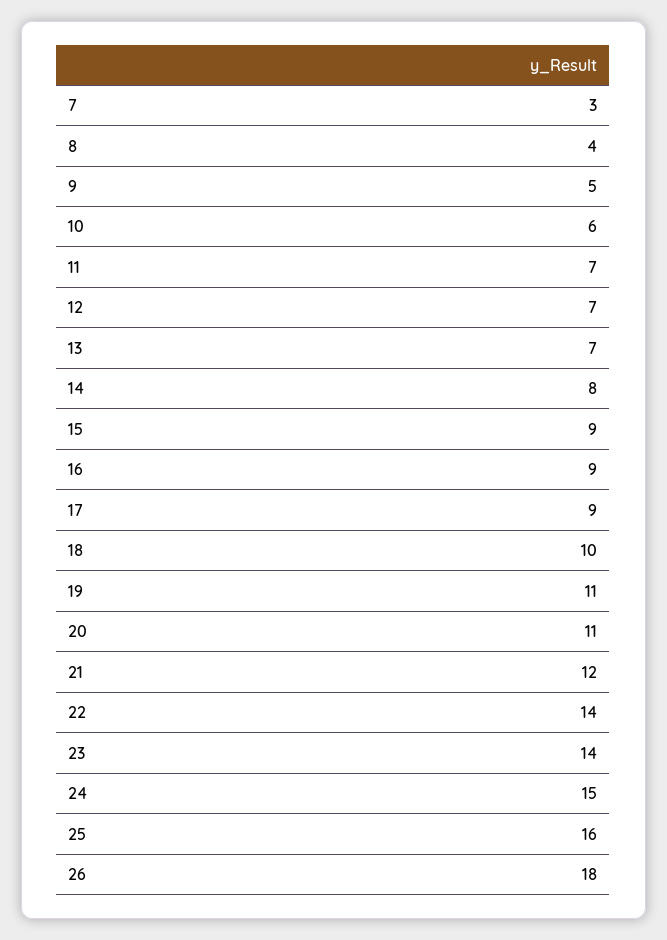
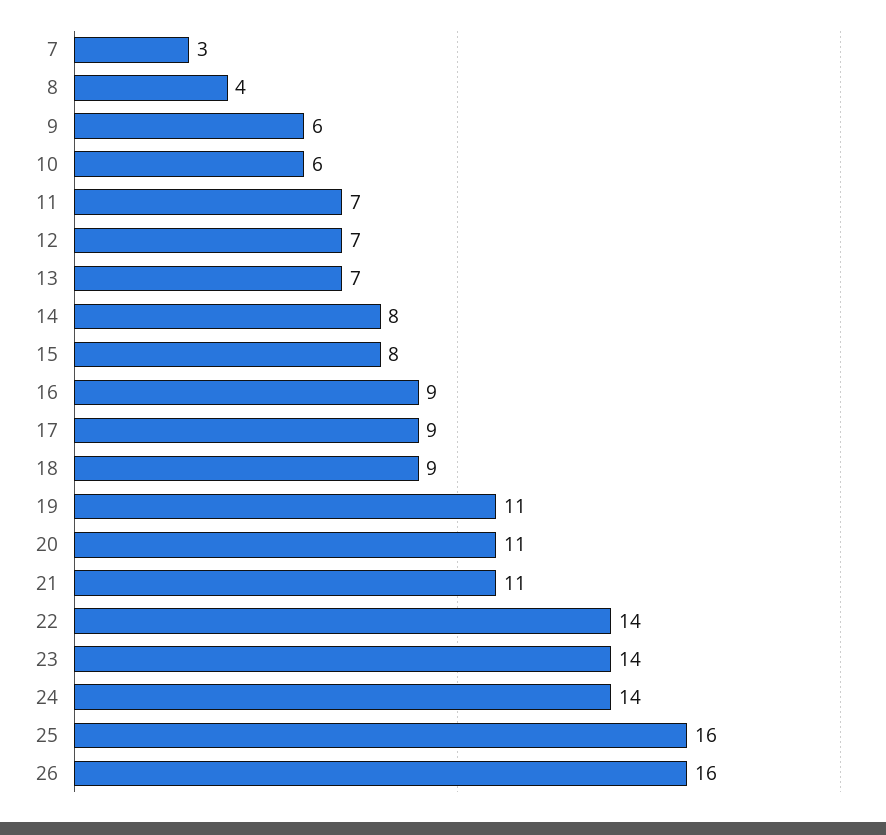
  {
    "7": 3,
    "8": 4,
-   "9": 5,
+   "9": 6,
    "10": 6,
    "11": 7,
    "12": 7,
    "13": 7,
    "14": 8,
-   "15": 9,
+   "15": 8,
    "16": 9,
    "17": 9,
-   "18": 10,
+   "18": 9,
    "19": 11,
    "20": 11,
-   "21": 12,
+   "21": 11,
    "22": 14,
    "23": 14,
-   "24": 15,
+   "24": 14,
    "25": 16,
-   "26": 18
+   "26": 16
  }

